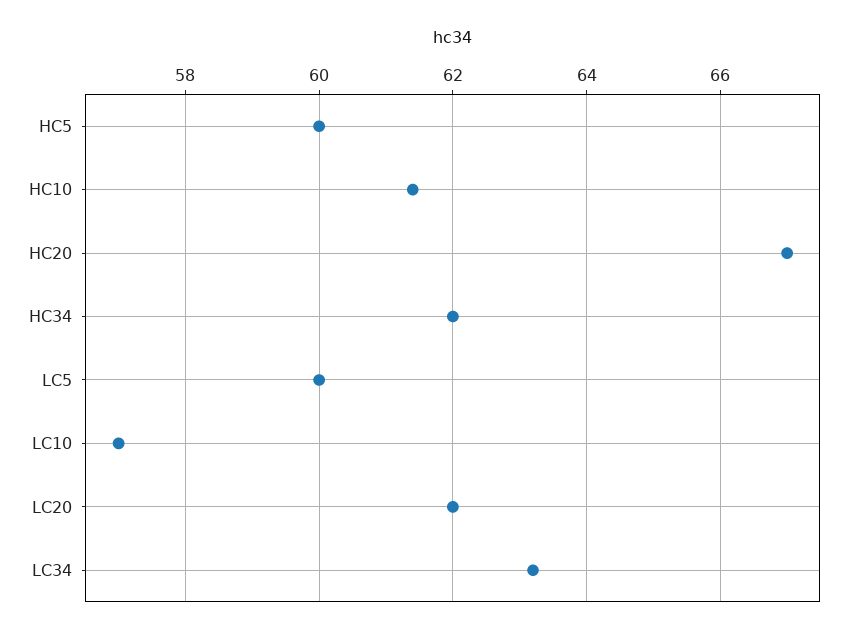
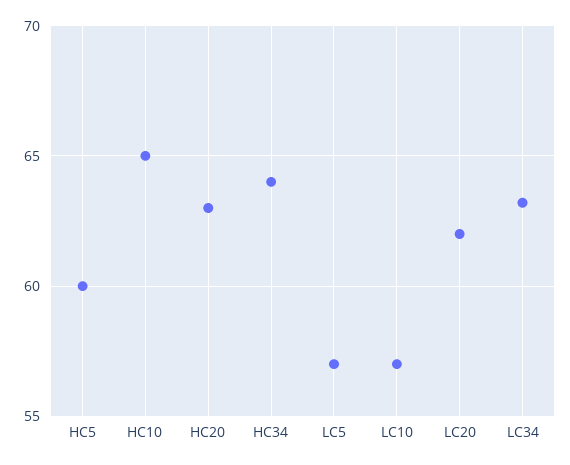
  {
    "HC5": 60,
-   "HC10": 61.5,
+   "HC10": 65,
-   "HC20": 67,
+   "HC20": 63,
-   "HC34": 62,
+   "HC34": 64,
-   "LC5": 60,
+   "LC5": 57,
    "LC10": 57,
    "LC20": 62,
    "LC34": 63
  }

